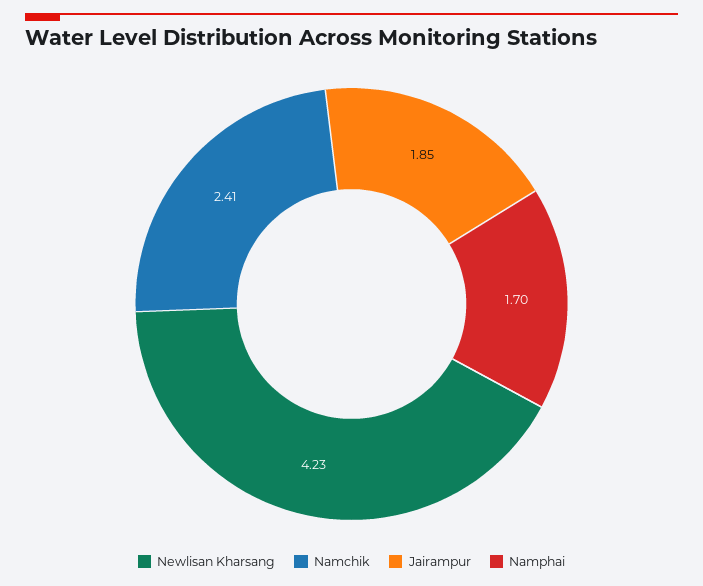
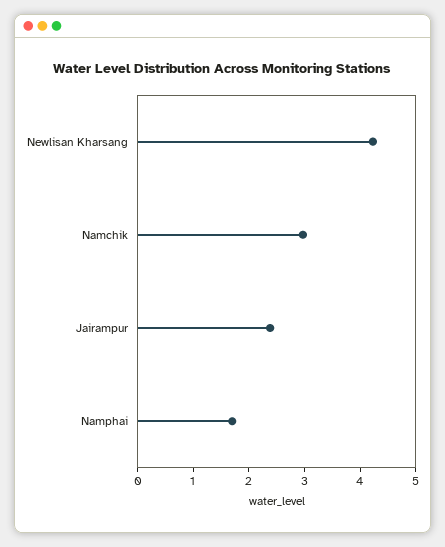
  {
    "Newlisan Kharsang": 4.23,
-   "Namchik": 2.41,
+   "Namchik": 3,
-   "Jairampur": 1.85,
+   "Jairampur": 2.4,
    "Namphai": 1.7
  }

